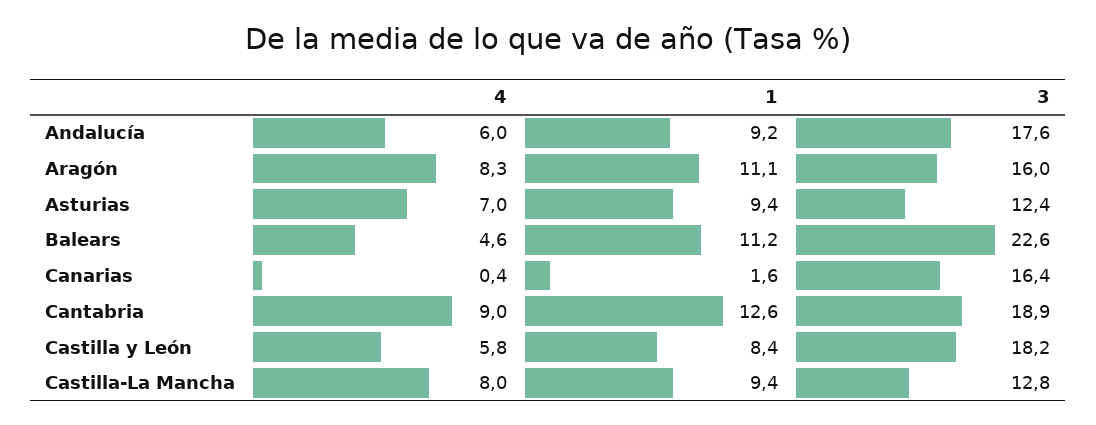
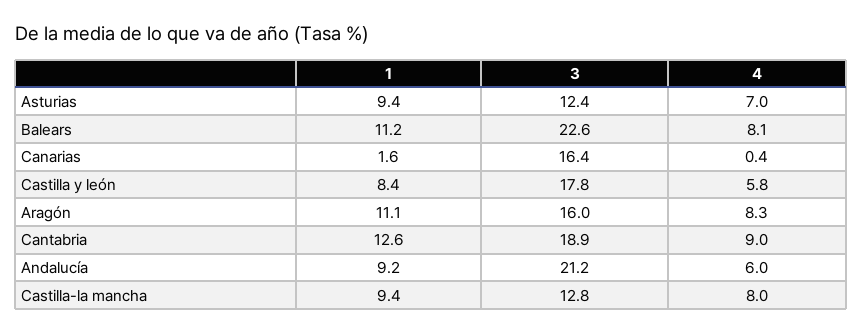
  {
    "4": {
      "Andalucía": 6,
      "Aragón": 8.3,
      "Asturias": 7,
-     "Balears": 4.6,
+     "Balears": 8.1,
      "Canarias": 0.4,
      "Cantabria": 9,
      "Castilla y León": 5.8,
      "Castilla-La Mancha": 8
    },
    "1": {
      "Andalucía": 9.2,
      "Aragón": 11.1,
      "Asturias": 9.4,
      "Balears": 11.2,
      "Canarias": 1.6,
      "Cantabria": 12.6,
      "Castilla y León": 8.4,
      "Castilla-La Mancha": 9.4
    },
    "3": {
-     "Andalucía": 17.6,
+     "Andalucía": 21.2,
      "Aragón": 16,
      "Asturias": 12.4,
      "Balears": 22.6,
      "Canarias": 16.4,
      "Cantabria": 18.9,
-     "Castilla y León": 18.2,
+     "Castilla y León": 17.8,
      "Castilla-La Mancha": 12.8
    }
  }

